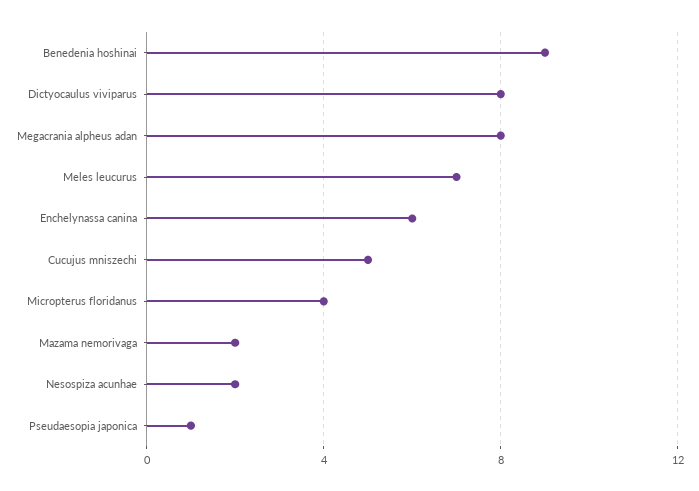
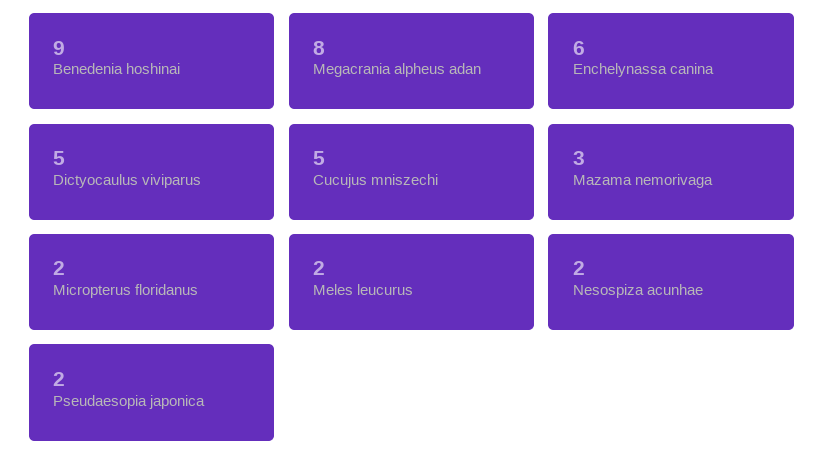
  {
    "Benedenia hoshinai": 9,
-   "Dictyocaulus viviparus": 8,
+   "Dictyocaulus viviparus": 5,
    "Megacrania alpheus adan": 8,
-   "Meles leucurus": 7,
+   "Meles leucurus": 2,
    "Enchelynassa canina": 6,
    "Cucujus mniszechi": 5,
-   "Micropterus floridanus": 4,
+   "Micropterus floridanus": 2,
-   "Mazama nemorivaga": 2,
+   "Mazama nemorivaga": 3,
    "Nesospiza acunhae": 2,
-   "Pseudaesopia japonica": 1
+   "Pseudaesopia japonica": 2
  }

